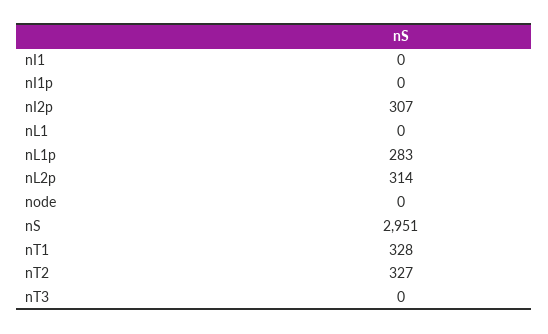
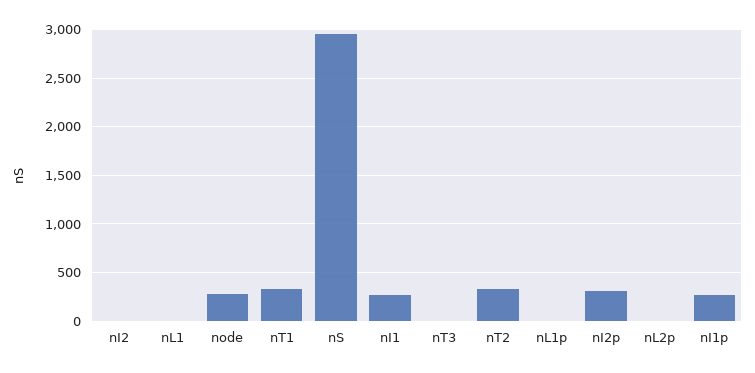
  {
-   "nI1": 0,
+   "nI1": 300,
-   "nI1p": 0,
+   "nI1p": 300,
    "nI2p": 307,
    "nL1": 0,
-   "nL1p": 283,
+   "nL1p": 0,
-   "nL2p": 314,
+   "nL2p": 0,
-   "node": 0,
+   "node": 300,
    "nS": 2951,
    "nT1": 328,
    "nT2": 327,
-   "nT3": 0
+   "nT3": 0,
+   "nI2": 0
  }

